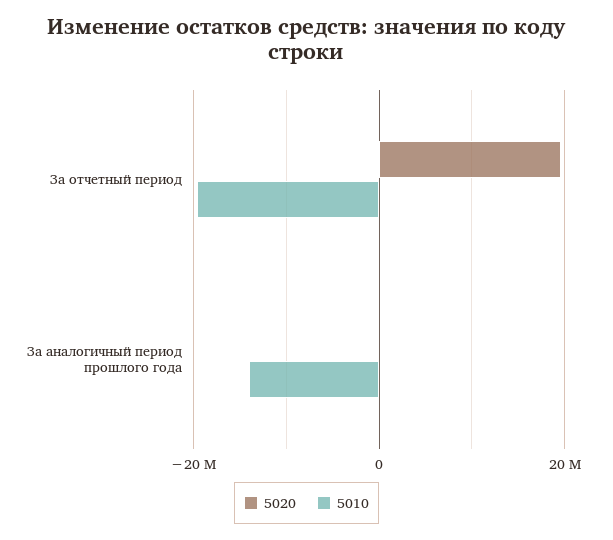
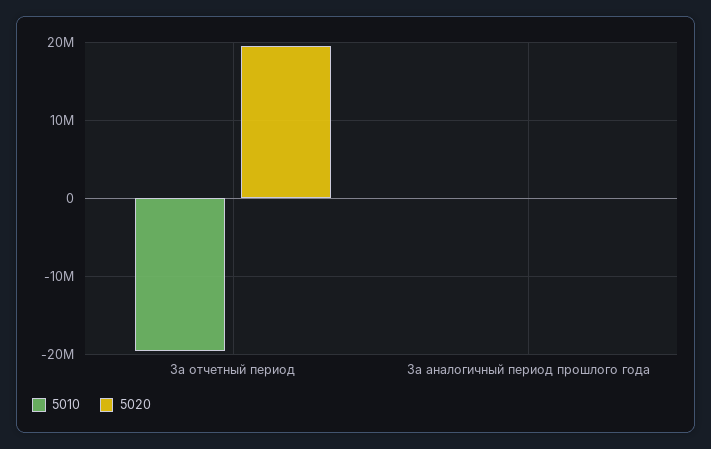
  {
    "5020": {
      "За отчетный период": 20000000,
      "За аналогичный период прошлого года": 0
    },
    "5010": {
      "За отчетный период": -20000000,
-     "За аналогичный период прошлого года": -14000000
+     "За аналогичный период прошлого года": 0
    }
  }

